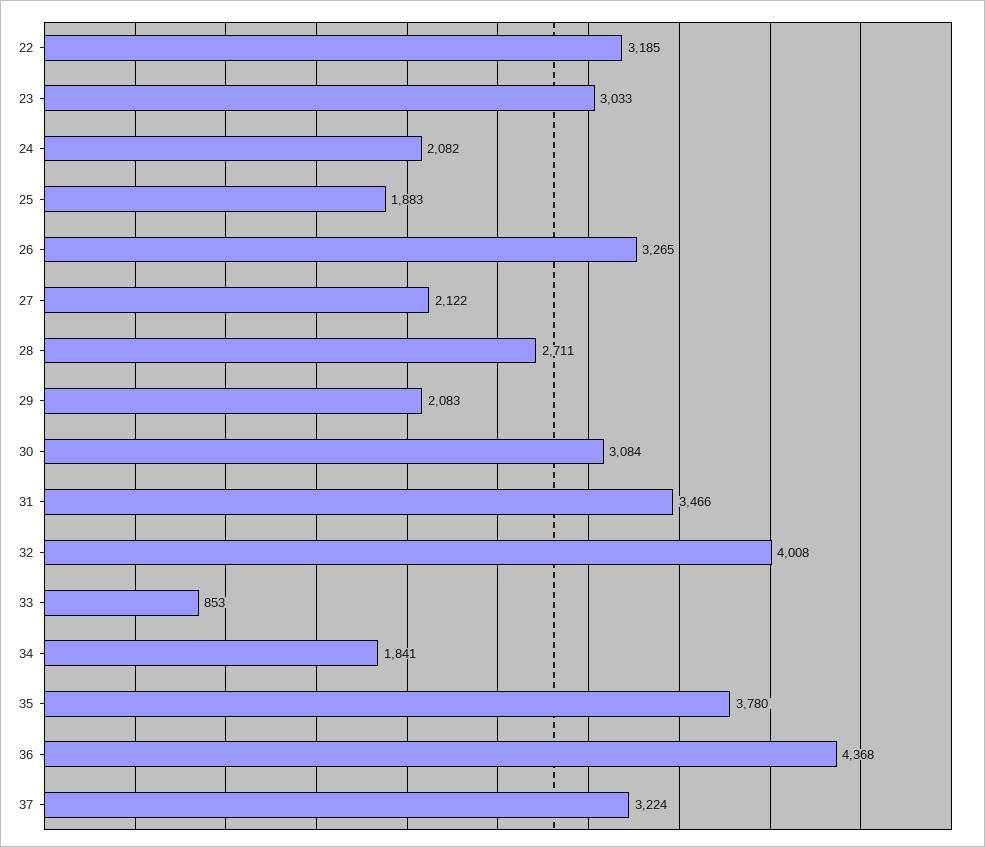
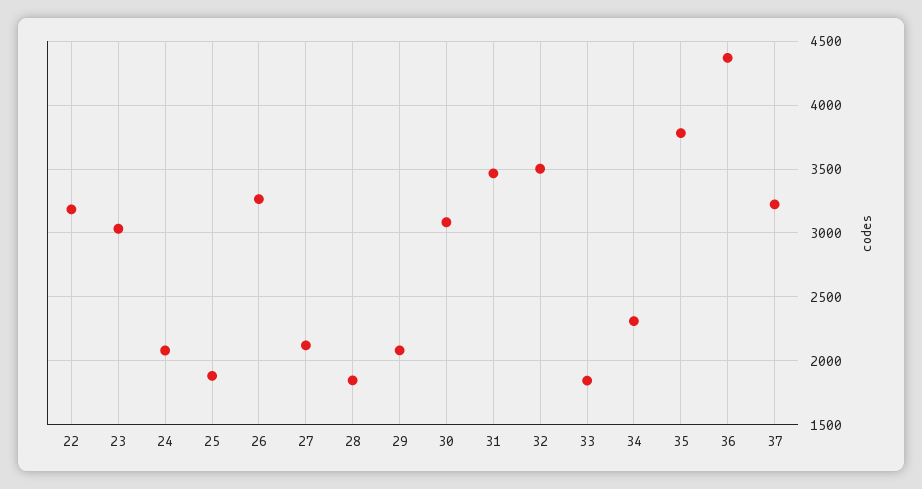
  {
    "22": 3185,
    "23": 3033,
    "24": 2082,
    "25": 1883,
    "26": 3265,
    "27": 2122,
-   "28": 2711,
+   "28": 1850,
    "29": 2083,
    "30": 3084,
    "31": 3466,
-   "32": 4008,
+   "32": 3500,
-   "33": 853,
+   "33": 1850,
-   "34": 1841,
+   "34": 2300,
    "35": 3780,
    "36": 4368,
    "37": 3224
  }

